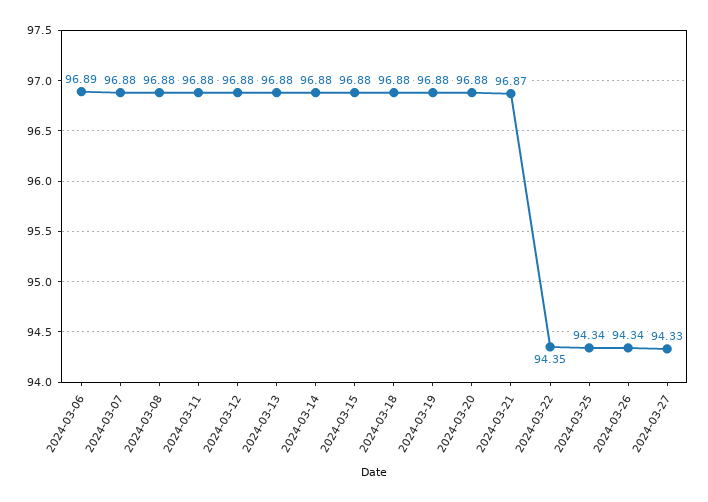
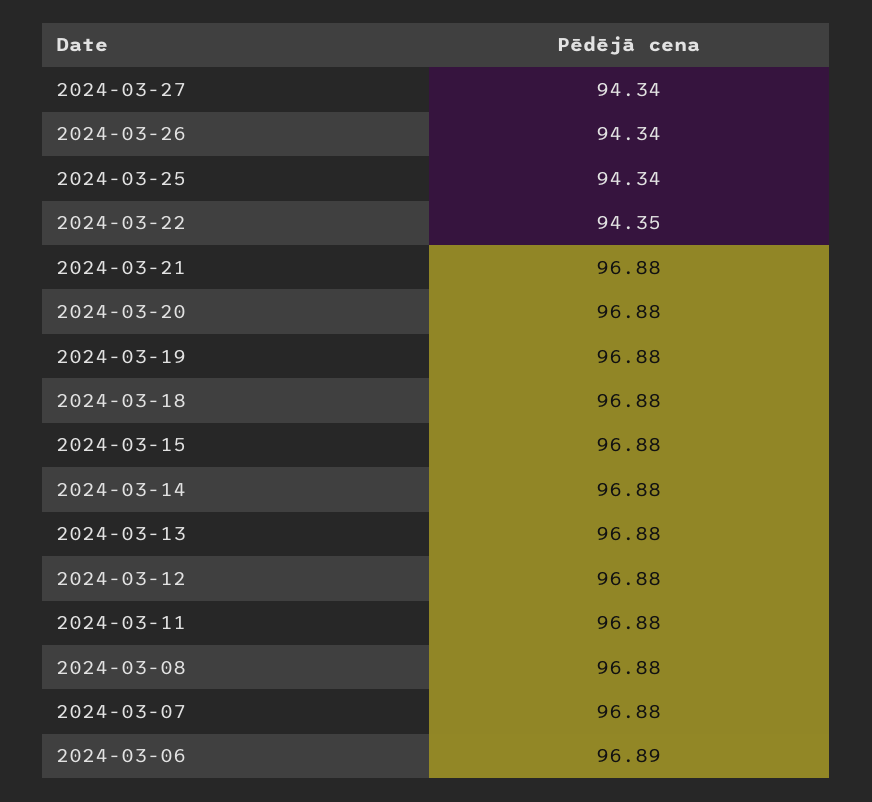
  {
    "2024-03-06": 96.89,
    "2024-03-07": 96.88,
    "2024-03-08": 96.88,
    "2024-03-11": 96.88,
    "2024-03-12": 96.88,
    "2024-03-13": 96.88,
    "2024-03-14": 96.88,
    "2024-03-15": 96.88,
    "2024-03-18": 96.88,
    "2024-03-19": 96.88,
    "2024-03-20": 96.88,
-   "2024-03-21": 96.87,
+   "2024-03-21": 96.88,
    "2024-03-22": 94.35,
    "2024-03-25": 94.34,
    "2024-03-26": 94.34,
-   "2024-03-27": 94.33
+   "2024-03-27": 94.34
  }

